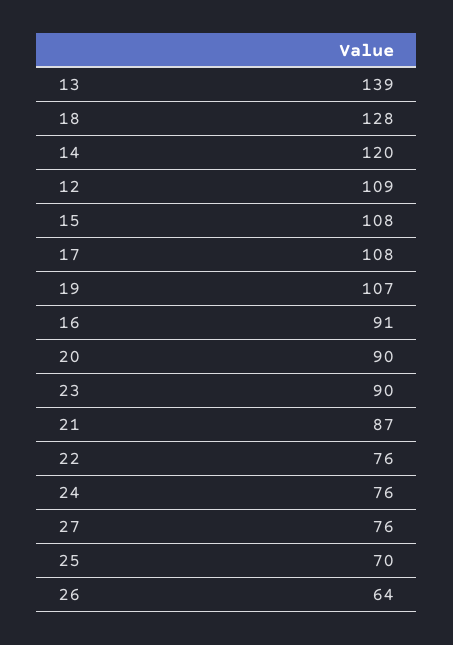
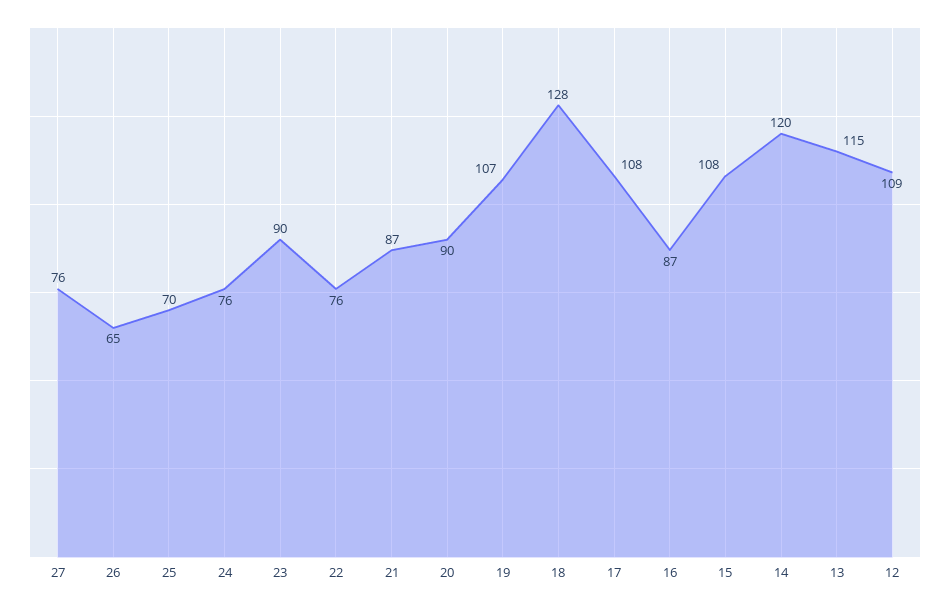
  {
-   "13": 139,
+   "13": 115,
    "18": 128,
    "14": 120,
    "12": 109,
    "15": 108,
    "17": 108,
    "19": 107,
-   "16": 91,
+   "16": 87,
    "20": 90,
    "23": 90,
    "21": 87,
    "22": 76,
    "24": 76,
    "27": 76,
    "25": 70,
-   "26": 64
+   "26": 65
  }

